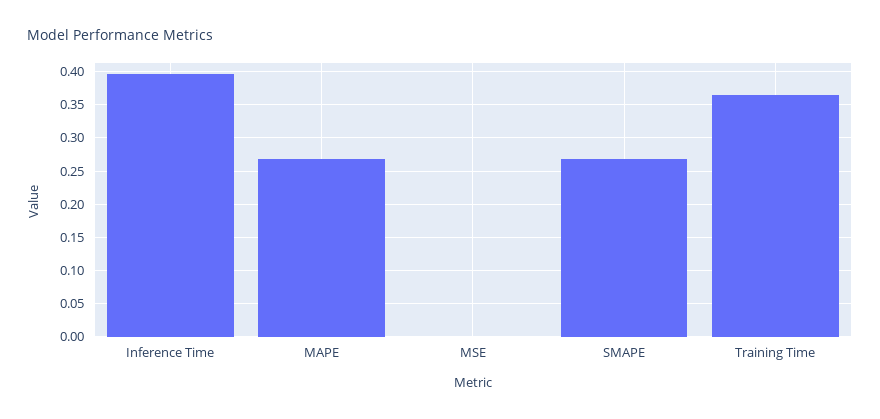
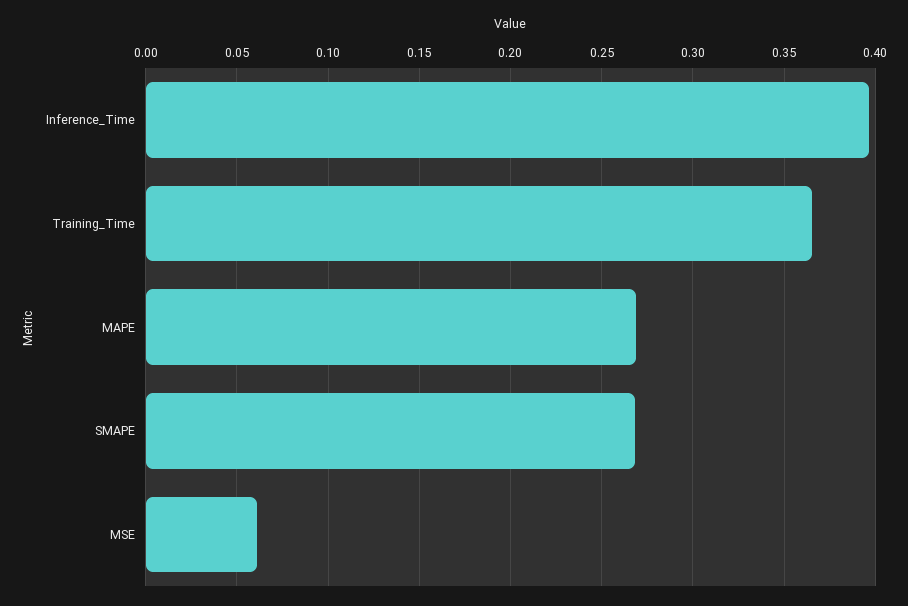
  {
    "Inference Time": 0.395,
    "MAPE": 0.27,
-   "MSE": 0,
+   "MSE": 0.06,
    "SMAPE": 0.27,
    "Training Time": 0.365
  }

